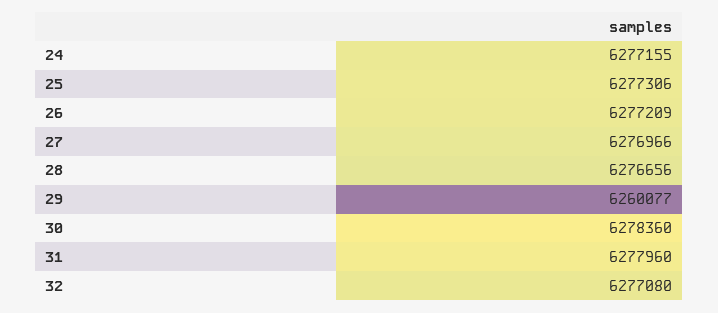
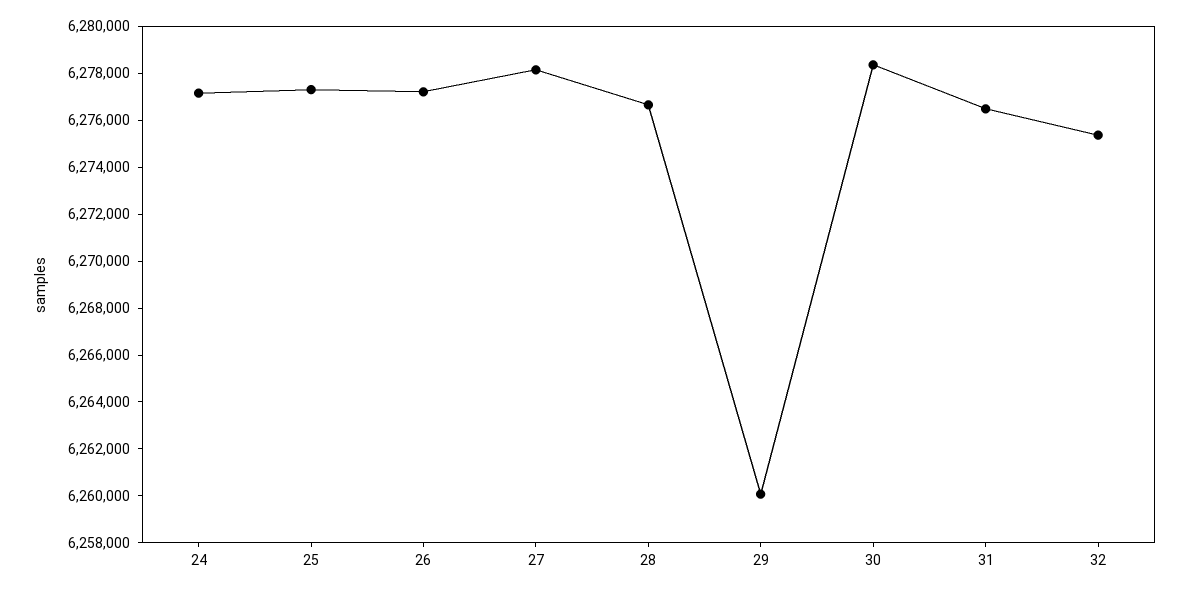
  {
    "24": 6277155,
    "25": 6277306,
    "26": 6277209,
-   "27": 6276966,
+   "27": 6278000,
    "28": 6276656,
    "29": 6260077,
    "30": 6278360,
-   "31": 6277960,
+   "31": 6276500,
-   "32": 6277080
+   "32": 6275500
  }

